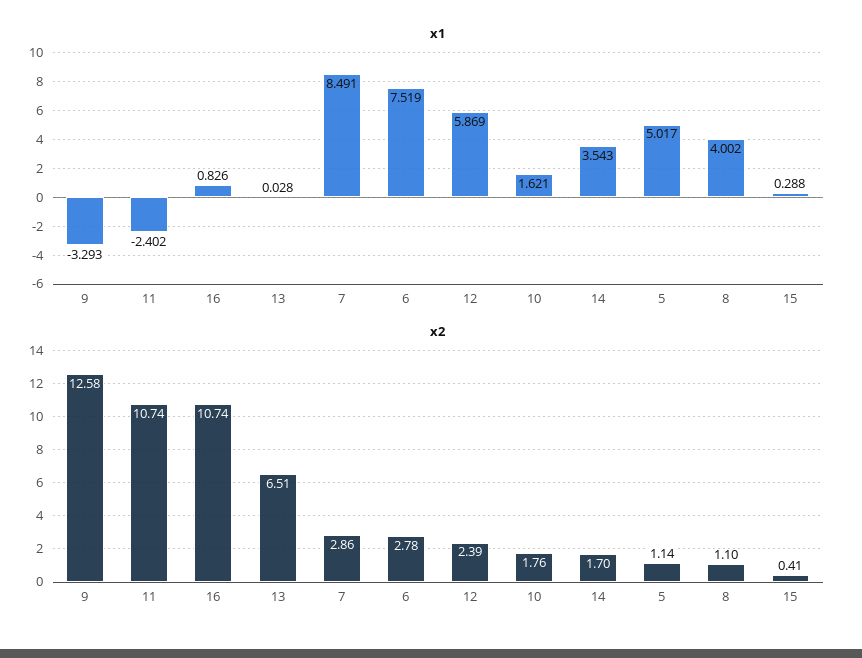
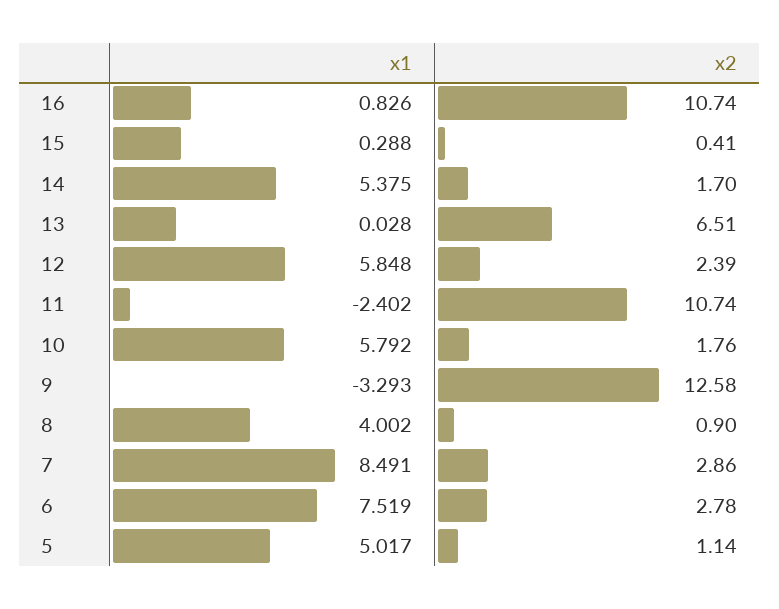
  {
    "x1": {
      "9": -3.293,
      "11": -2.402,
      "16": 0.826,
      "13": 0.028,
      "7": 8.491,
      "6": 7.519,
-     "12": 5.869,
+     "12": 5.848,
-     "10": 1.621,
+     "10": 5.792,
-     "14": 3.543,
+     "14": 5.375,
      "5": 5.017,
      "8": 4.002,
      "15": 0.288
    },
    "x2": {
      "9": 12.58,
      "11": 10.74,
      "16": 10.74,
      "13": 6.51,
      "7": 2.86,
      "6": 2.78,
      "12": 2.39,
      "10": 1.76,
      "14": 1.7,
      "5": 1.14,
-     "8": 1.1,
+     "8": 0.9,
      "15": 0.41
    }
  }

